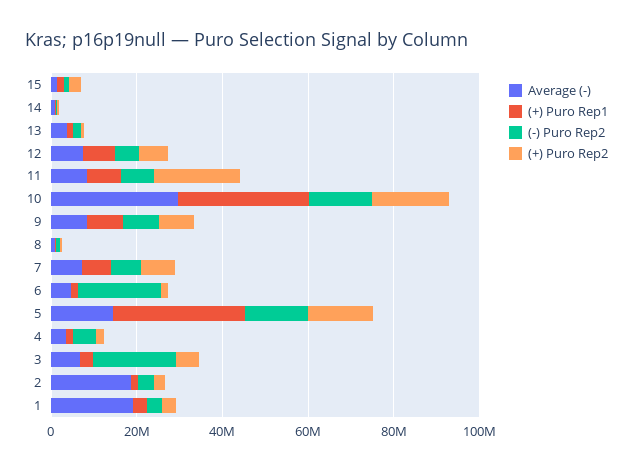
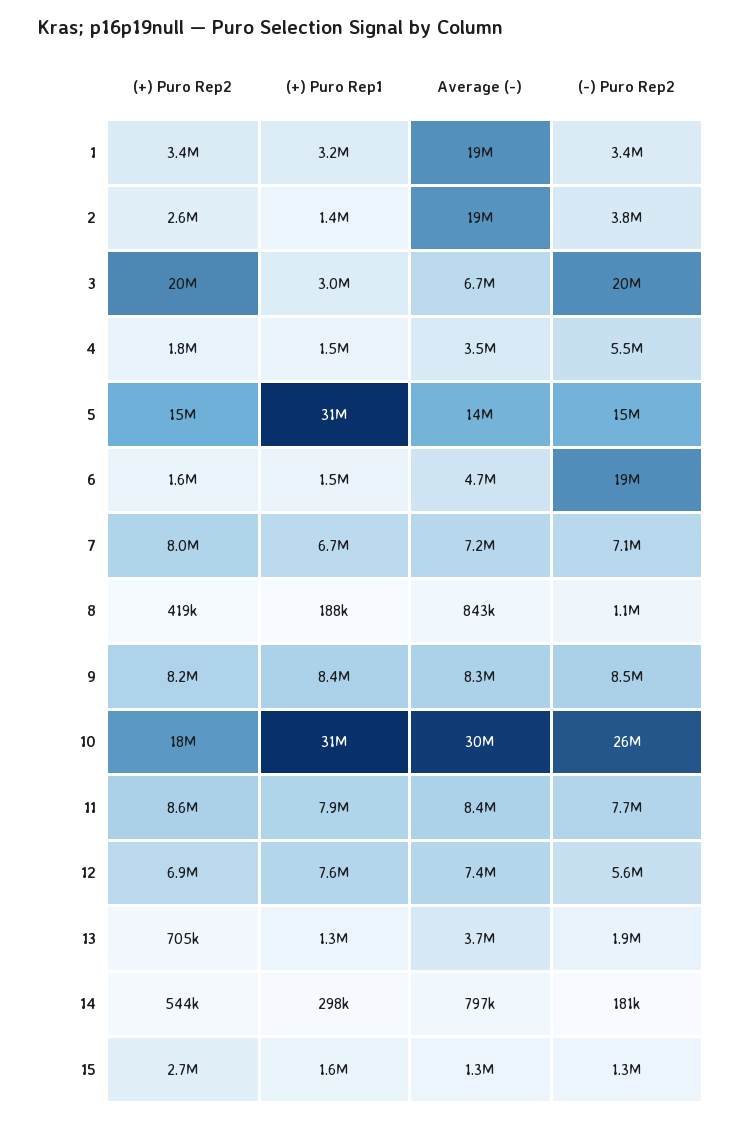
  {
    "Average (-)": {
      "15": 1300000,
      "14": 797000,
      "13": 3700000,
      "12": 7400000,
      "11": 8400000,
      "10": 30000000,
      "9": 8300000,
      "8": 843000,
      "7": 7200000,
      "6": 4700000,
      "5": 14000000,
      "4": 3500000,
      "3": 6700000,
      "2": 19000000,
      "1": 19000000
    },
    "(+) Puro Rep1": {
      "15": 1600000,
      "14": 298000,
      "13": 1300000,
      "12": 7600000,
      "11": 7900000,
      "10": 31000000,
      "9": 8400000,
      "8": 188000,
      "7": 6700000,
      "6": 1500000,
      "5": 31000000,
      "4": 1500000,
      "3": 3000000,
      "2": 1400000,
      "1": 3200000
    },
    "(-) Puro Rep2": {
      "15": 1300000,
      "14": 181000,
      "13": 1900000,
      "12": 5600000,
      "11": 7700000,
-     "10": 15000000,
+     "10": 26000000,
      "9": 8500000,
      "8": 1100000,
      "7": 7100000,
      "6": 19000000,
      "5": 15000000,
      "4": 5500000,
      "3": 20000000,
      "2": 3800000,
      "1": 3400000
    },
    "(+) Puro Rep2": {
      "15": 2700000,
      "14": 544000,
      "13": 705000,
      "12": 6900000,
-     "11": 20000000,
+     "11": 8600000,
      "10": 18000000,
      "9": 8200000,
      "8": 419000,
      "7": 8000000,
      "6": 1600000,
      "5": 15000000,
      "4": 1800000,
-     "3": 5000000,
+     "3": 20000000,
      "2": 2600000,
      "1": 3400000
    }
  }

